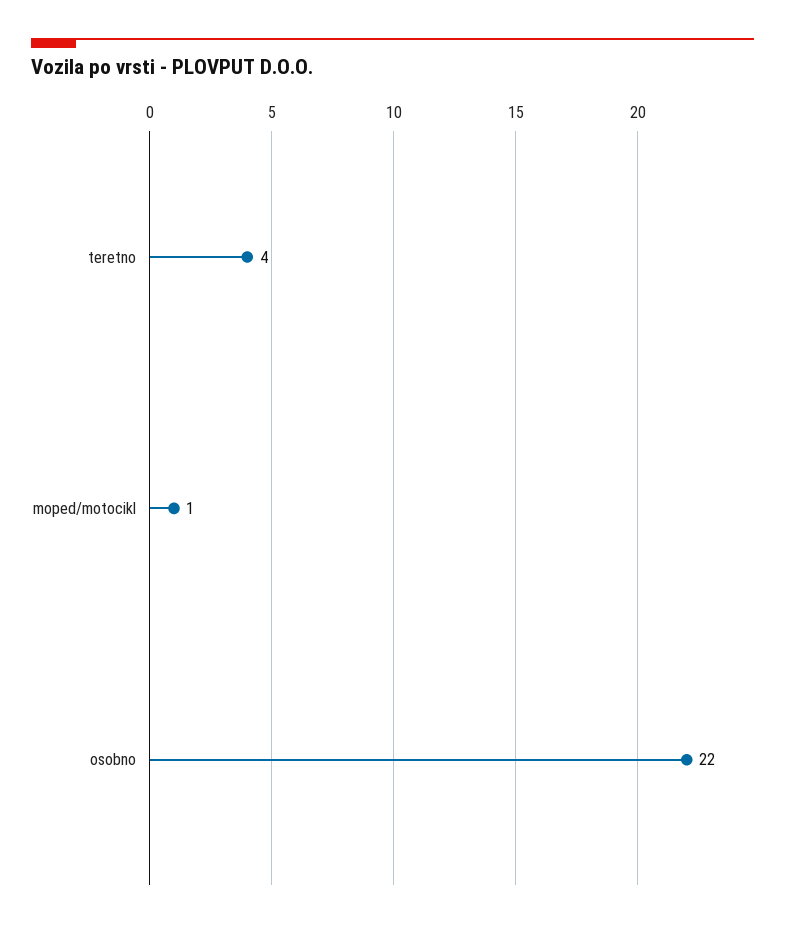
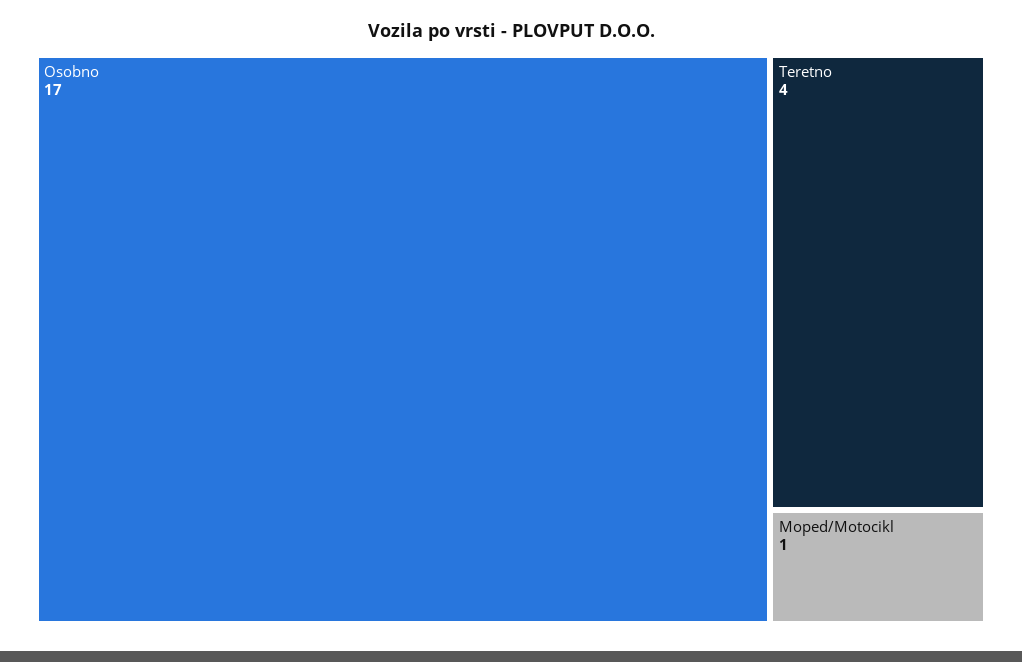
  {
    "teretno": 4,
    "moped/motocikl": 1,
-   "osobno": 22
+   "osobno": 17
  }

